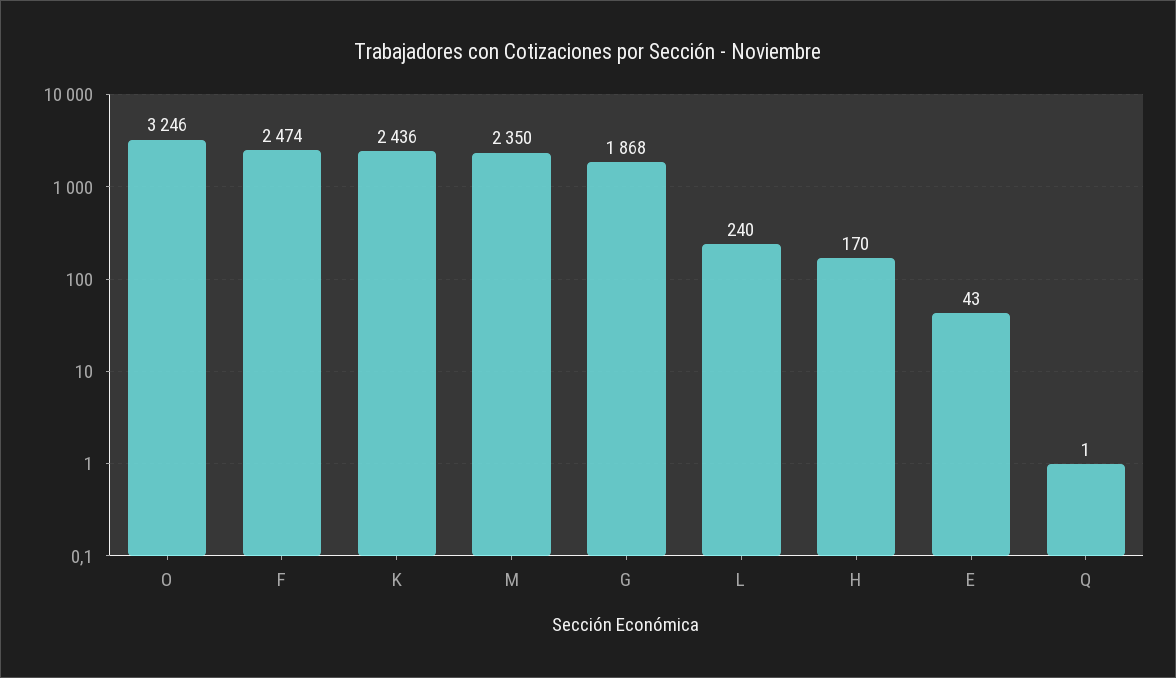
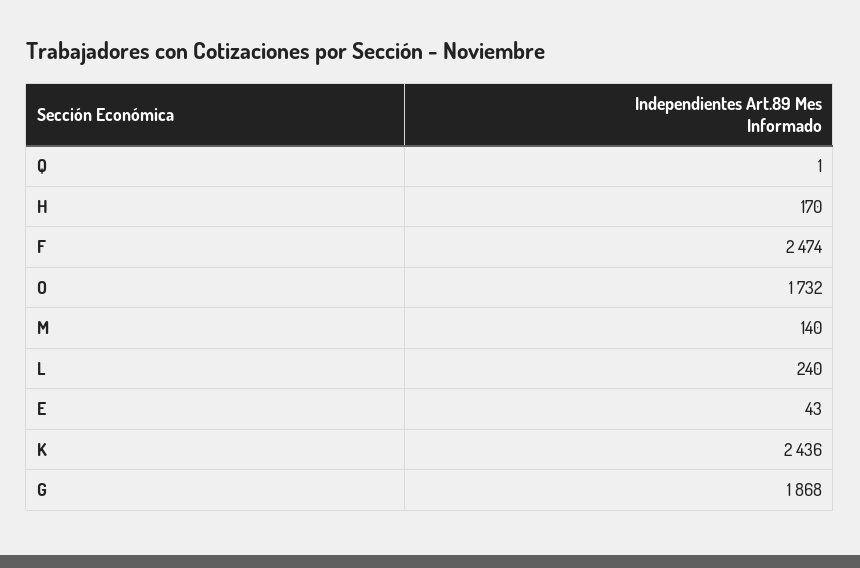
  {
-   "O": 3246,
+   "O": 1732,
    "F": 2474,
    "K": 2436,
-   "M": 2350,
+   "M": 140,
    "G": 1868,
    "L": 240,
    "H": 170,
    "E": 43,
    "Q": 1
  }

